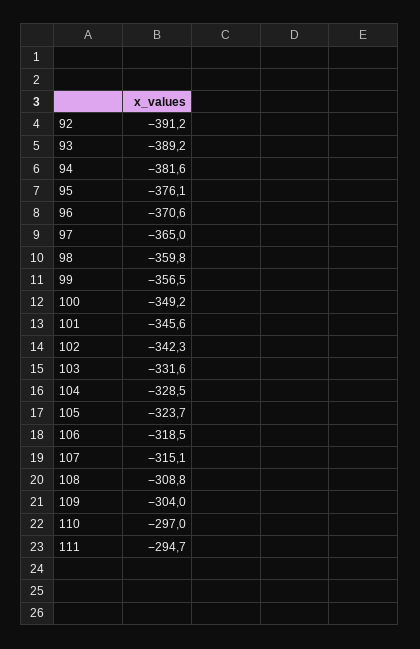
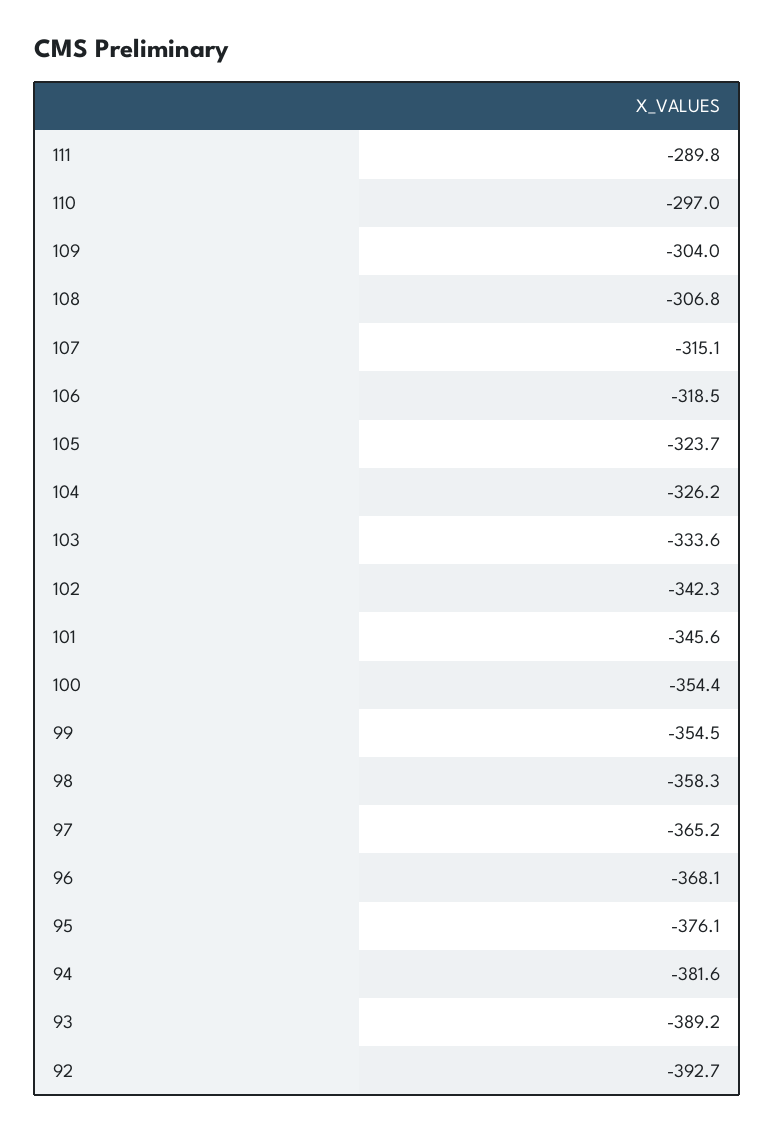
  {
-   "92": -391.2,
+   "92": -392.7,
    "93": -389.2,
    "94": -381.6,
    "95": -376.1,
-   "96": -370.6,
+   "96": -368.1,
-   "97": -365,
+   "97": -365.2,
-   "98": -359.8,
+   "98": -358.3,
-   "99": -356.5,
+   "99": -354.5,
-   "100": -349.2,
+   "100": -354.4,
    "101": -345.6,
    "102": -342.3,
-   "103": -331.6,
+   "103": -333.6,
-   "104": -328.5,
+   "104": -326.2,
    "105": -323.7,
    "106": -318.5,
    "107": -315.1,
-   "108": -308.8,
+   "108": -306.8,
    "109": -304,
    "110": -297,
-   "111": -294.7
+   "111": -289.8
  }

